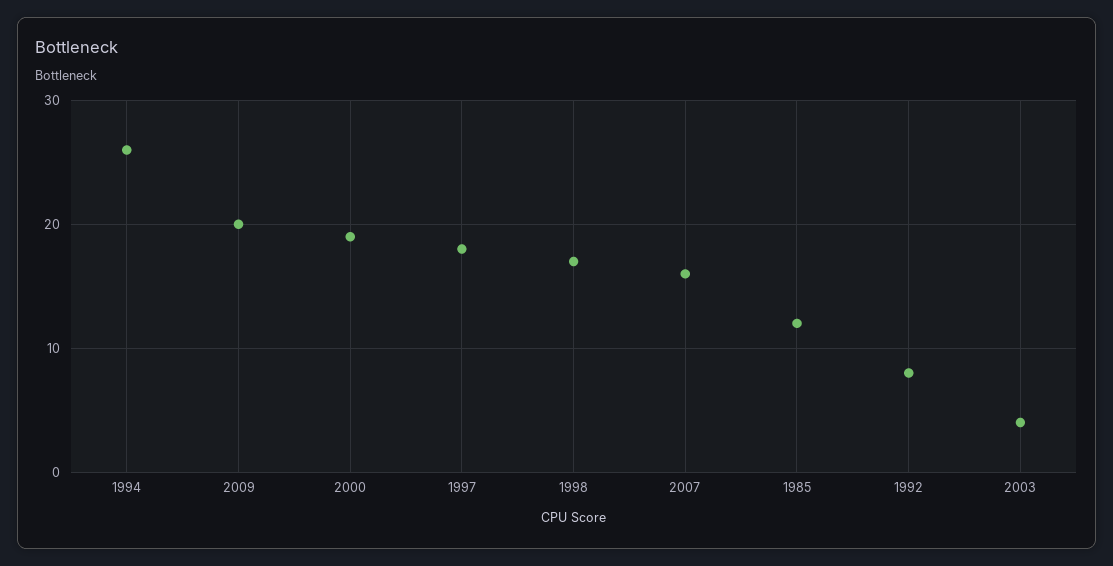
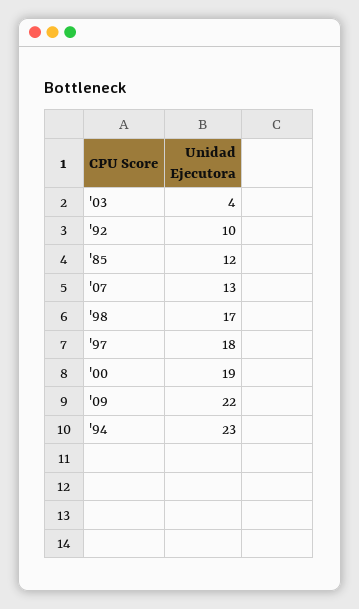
  {
-   "1994": 26,
+   "1994": 23,
-   "2009": 20,
+   "2009": 22,
    "2000": 19,
    "1997": 18,
    "1998": 17,
-   "2007": 16,
+   "2007": 13,
    "1985": 12,
-   "1992": 8,
+   "1992": 10,
    "2003": 4
  }

